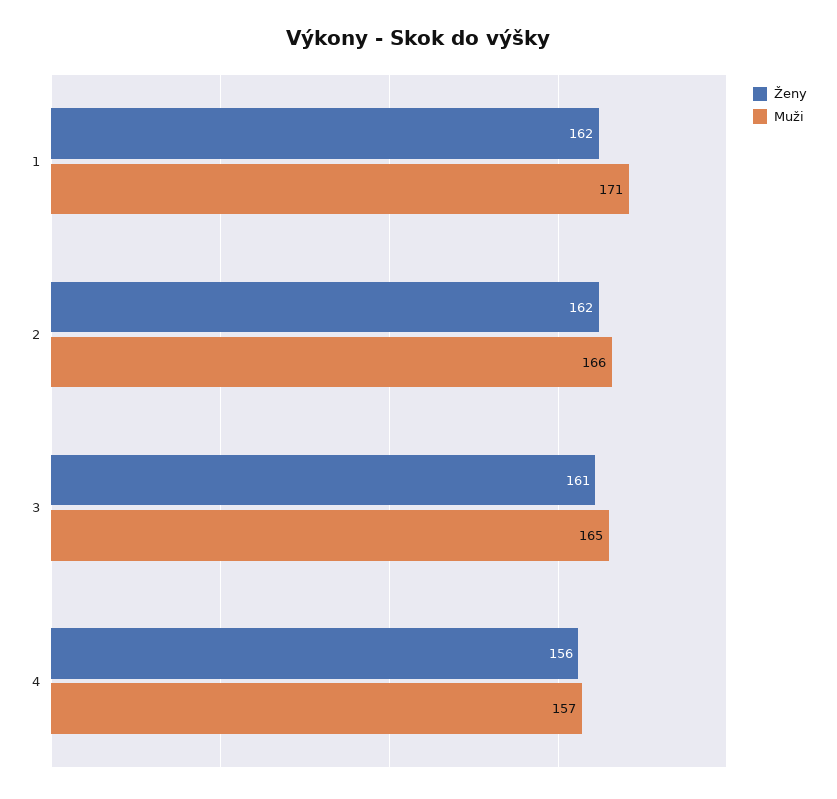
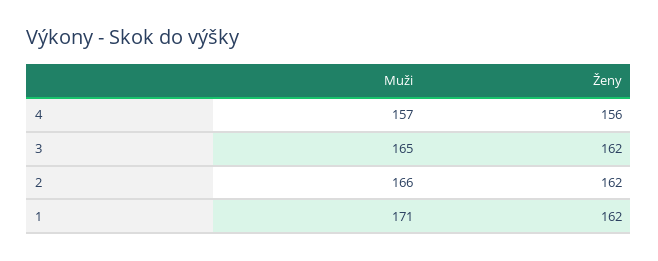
  {
    "Ženy": {
      "1": 162,
      "2": 162,
-     "3": 161,
+     "3": 162,
      "4": 156
    },
    "Muži": {
      "1": 171,
      "2": 166,
      "3": 165,
      "4": 157
    }
  }

